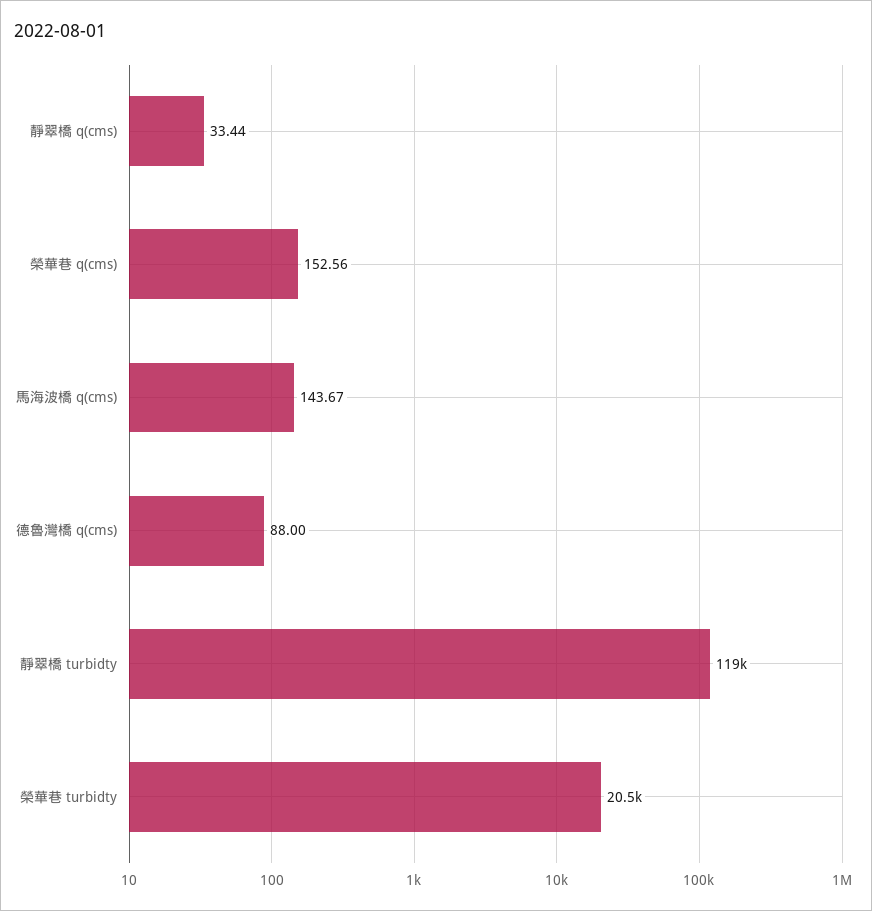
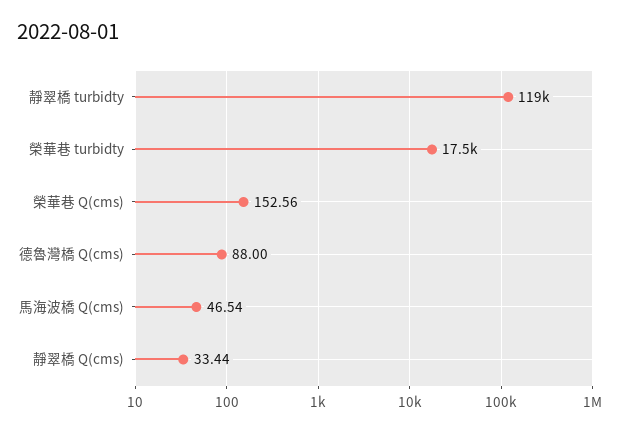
  {
    "靜翠橋 q(cms)": 33.44,
    "榮華巷 q(cms)": 152.56,
-   "馬海波橋 q(cms)": 143.67,
+   "馬海波橋 q(cms)": 46.54,
    "德魯灣橋 q(cms)": 88,
    "靜翠橋 turbidty": 119000,
-   "榮華巷 turbidty": 20500
+   "榮華巷 turbidty": 17500
  }

